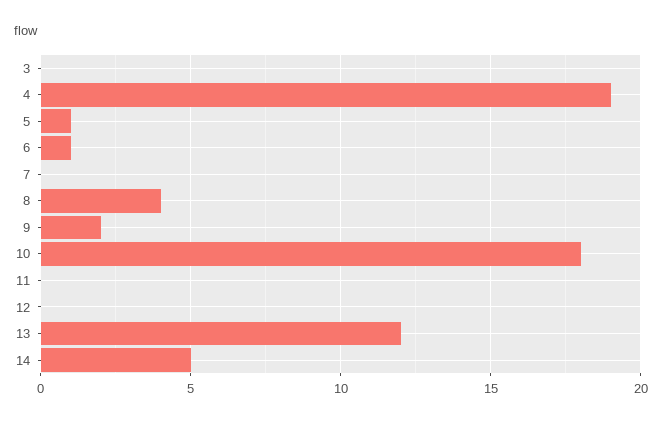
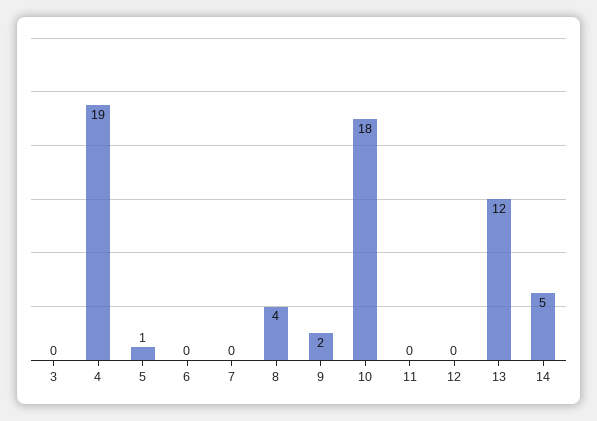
  {
    "3": 0,
    "4": 19,
    "5": 1,
-   "6": 1,
+   "6": 0,
    "7": 0,
    "8": 4,
    "9": 2,
    "10": 18,
    "11": 0,
    "12": 0,
    "13": 12,
    "14": 5
  }

